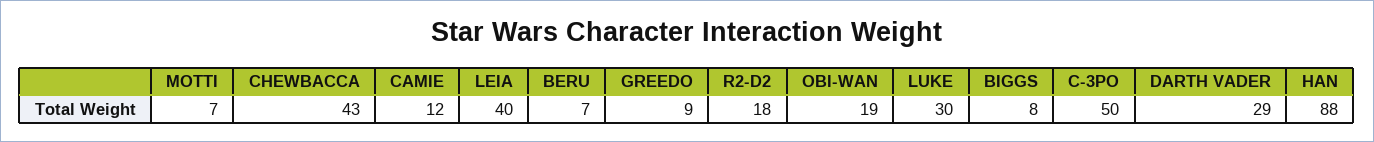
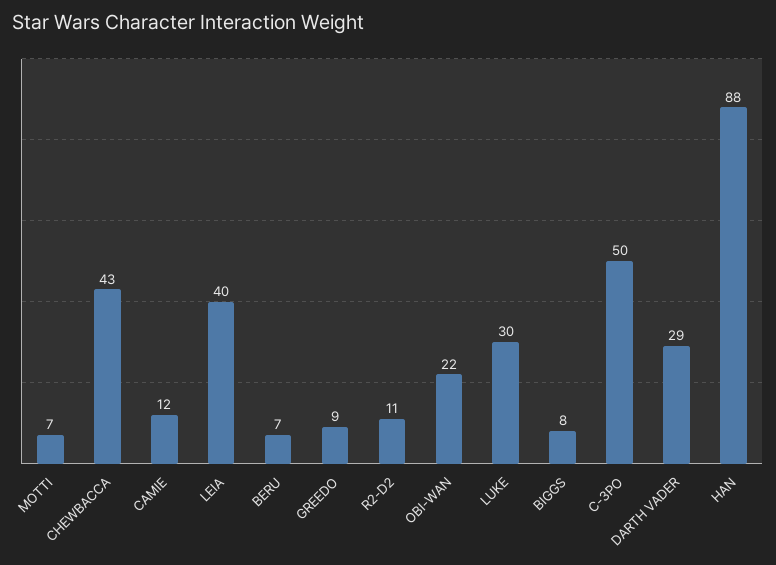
  {
    "MOTTI": 7,
    "CHEWBACCA": 43,
    "CAMIE": 12,
    "LEIA": 40,
    "BERU": 7,
    "GREEDO": 9,
-   "R2-D2": 18,
+   "R2-D2": 11,
-   "OBI-WAN": 19,
+   "OBI-WAN": 22,
    "LUKE": 30,
    "BIGGS": 8,
    "C-3PO": 50,
    "DARTH VADER": 29,
    "HAN": 88
  }

